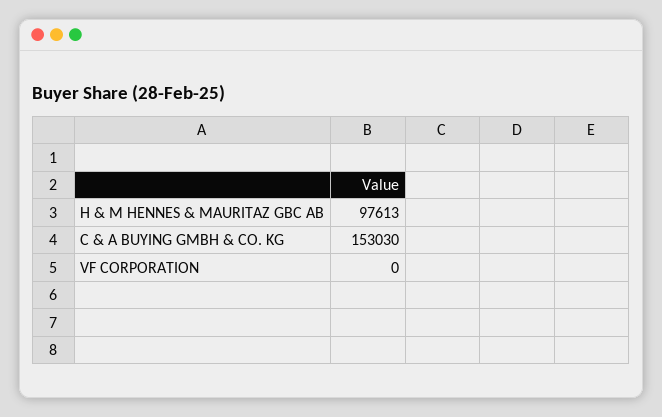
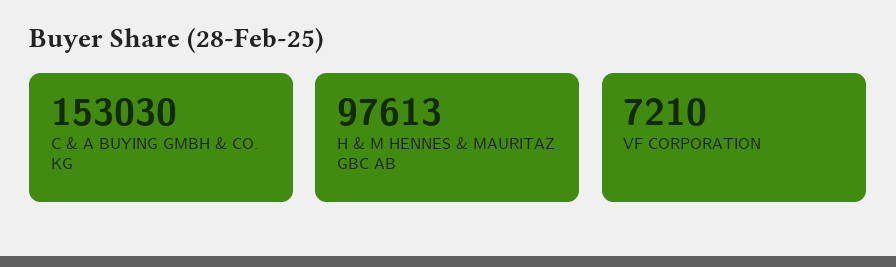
  {
    "H & M HENNES & MAURITAZ GBC AB": 97613,
    "C & A BUYING GMBH & CO. KG": 153030,
-   "VF CORPORATION": 0
+   "VF CORPORATION": 7210
  }

